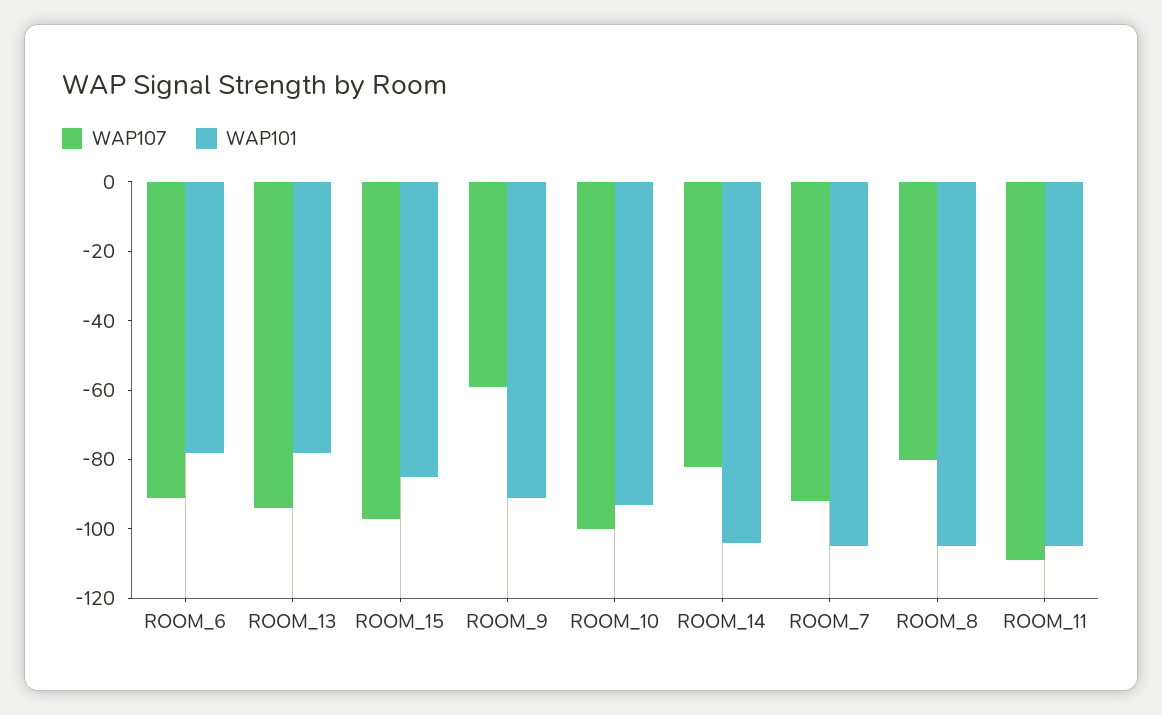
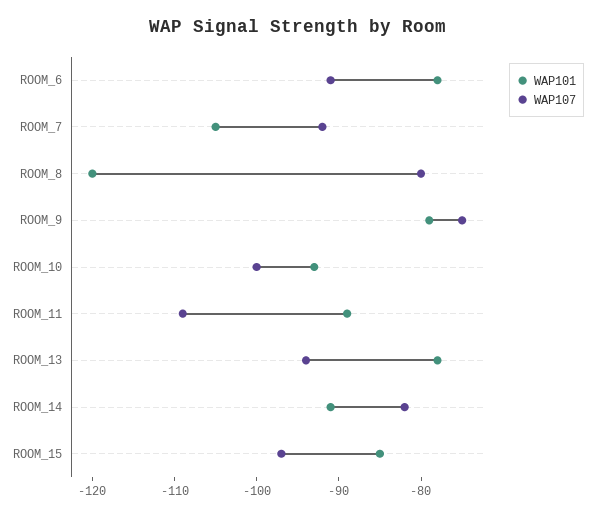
  {
    "WAP107": {
      "ROOM_6": -91,
      "ROOM_13": -94,
      "ROOM_15": -97,
-     "ROOM_9": -60,
+     "ROOM_9": -75,
      "ROOM_10": -100,
      "ROOM_14": -82,
      "ROOM_7": -92,
      "ROOM_8": -80,
      "ROOM_11": -109
    },
    "WAP101": {
      "ROOM_6": -78,
      "ROOM_13": -78,
      "ROOM_15": -85,
-     "ROOM_9": -90,
+     "ROOM_9": -79,
      "ROOM_10": -93,
-     "ROOM_14": -105,
+     "ROOM_14": -91,
      "ROOM_7": -105,
-     "ROOM_8": -105,
+     "ROOM_8": -120,
-     "ROOM_11": -105
+     "ROOM_11": -89
    }
  }

